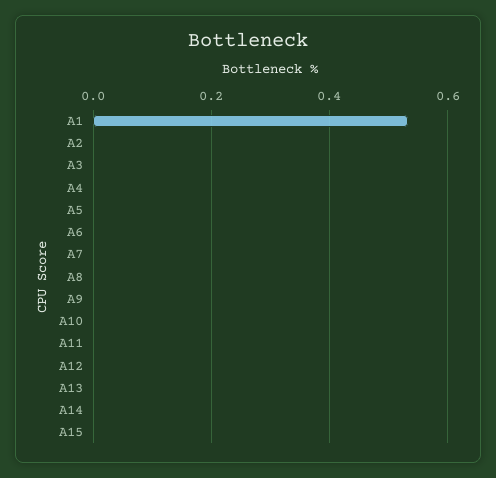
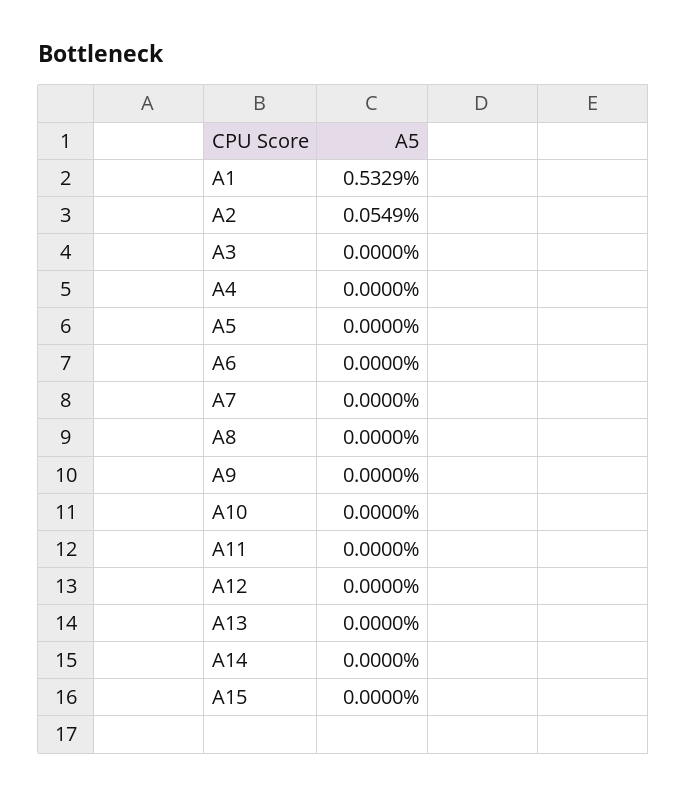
  {
    "A1": 0.5329,
-   "A2": 0,
+   "A2": 0.0549,
    "A3": 0,
    "A4": 0,
    "A5": 0,
    "A6": 0,
    "A7": 0,
    "A8": 0,
    "A9": 0,
    "A10": 0,
    "A11": 0,
    "A12": 0,
    "A13": 0,
    "A14": 0,
    "A15": 0
  }

